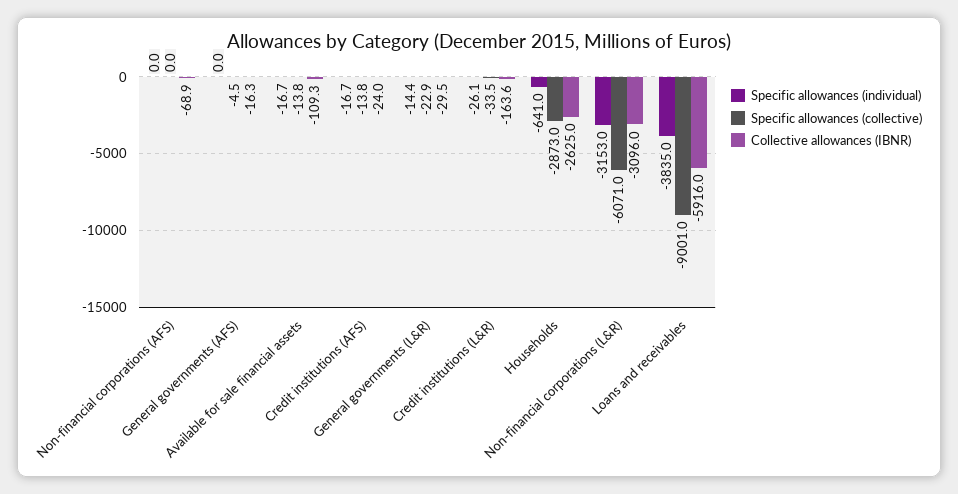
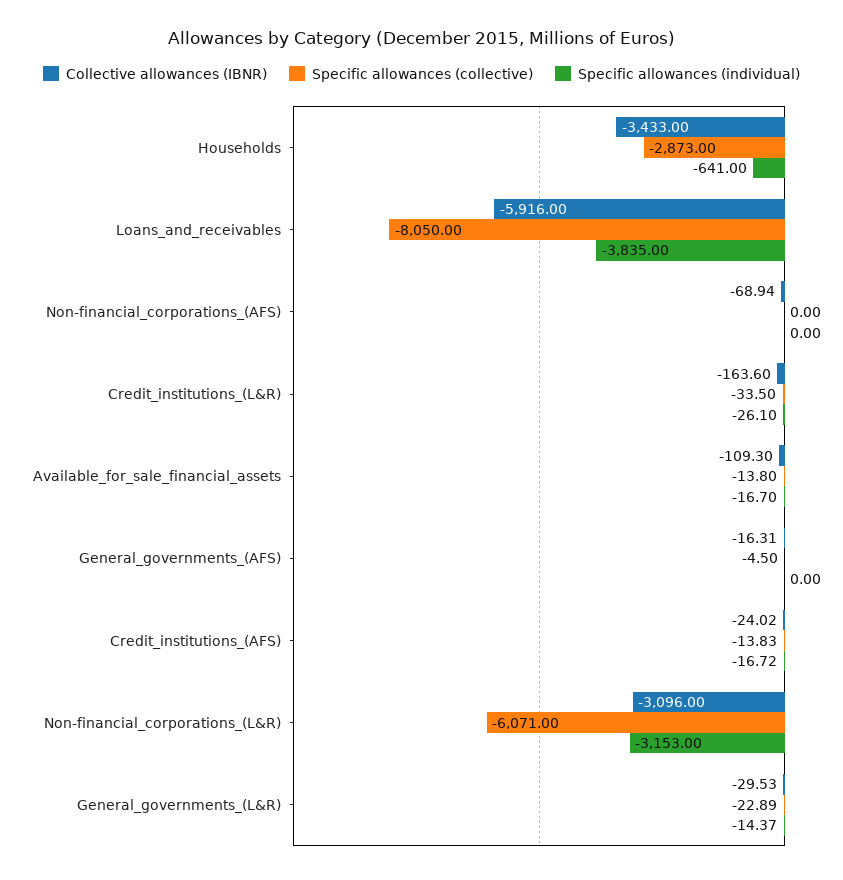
  {
    "Specific allowances (individual)": {
      "Non-financial corporations (AFS)": 0,
      "General governments (AFS)": 0,
      "Available for sale financial assets": -16.7,
      "Credit institutions (AFS)": -16.72,
      "General governments (L&R)": -14.37,
      "Credit institutions (L&R)": -26.1,
      "Households": -641,
      "Non-financial corporations (L&R)": -3153,
      "Loans and receivables": -3835
    },
    "Specific allowances (collective)": {
      "Non-financial corporations (AFS)": 0,
      "General governments (AFS)": -4.5,
      "Available for sale financial assets": -13.8,
      "Credit institutions (AFS)": -13.83,
      "General governments (L&R)": -22.89,
      "Credit institutions (L&R)": -33.5,
      "Households": -2873,
      "Non-financial corporations (L&R)": -6071,
-     "Loans and receivables": -9001
+     "Loans and receivables": -8050
    },
    "Collective allowances (IBNR)": {
      "Non-financial corporations (AFS)": -68.94,
      "General governments (AFS)": -16.31,
      "Available for sale financial assets": -109.3,
      "Credit institutions (AFS)": -24.02,
      "General governments (L&R)": -29.53,
      "Credit institutions (L&R)": -163.6,
-     "Households": -2625,
+     "Households": -3433,
      "Non-financial corporations (L&R)": -3096,
      "Loans and receivables": -5916
    }
  }

